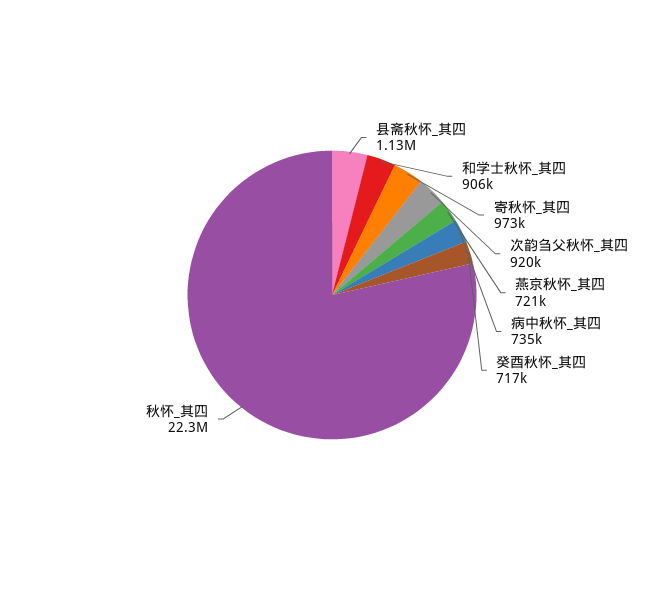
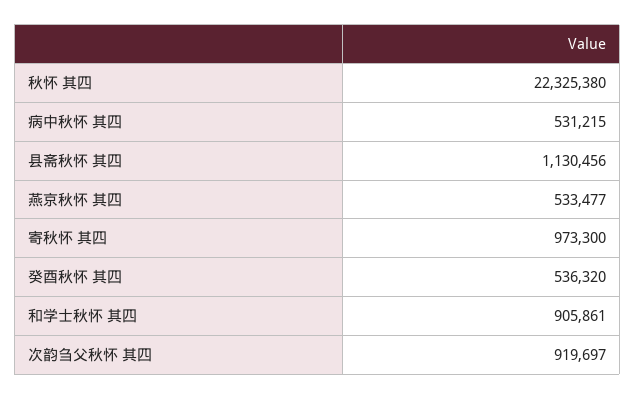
  {
    "县斋秋怀_其四": 1130456,
    "和学士秋怀_其四": 905861,
    "寄秋怀_其四": 973300,
    "次韵刍父秋怀_其四": 919697,
-   "燕京秋怀_其四": 721000,
+   "燕京秋怀_其四": 533477,
-   "病中秋怀_其四": 735000,
+   "病中秋怀_其四": 531215,
-   "癸酉秋怀_其四": 717000,
+   "癸酉秋怀_其四": 536320,
    "秋怀_其四": 22325380
  }

